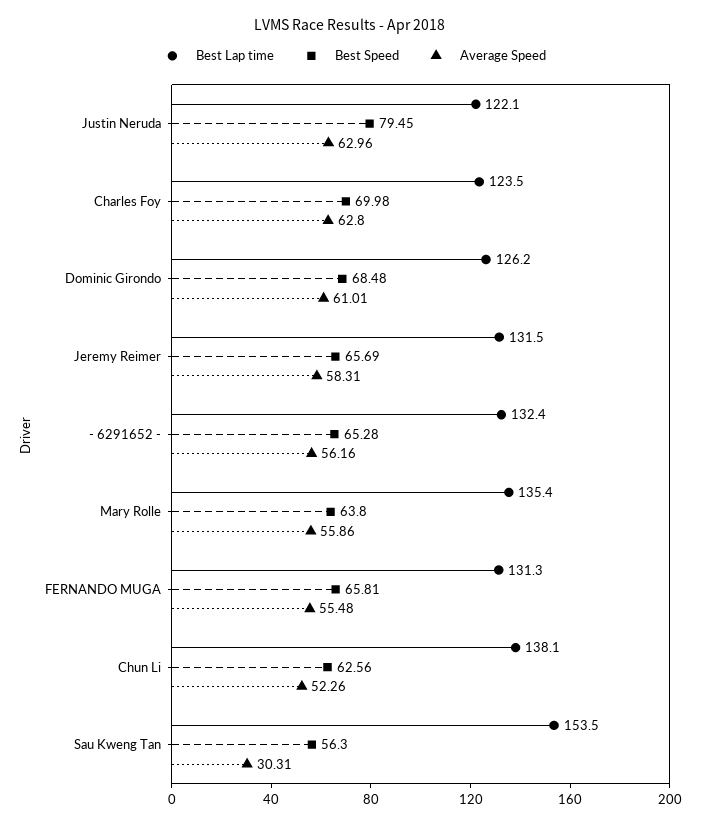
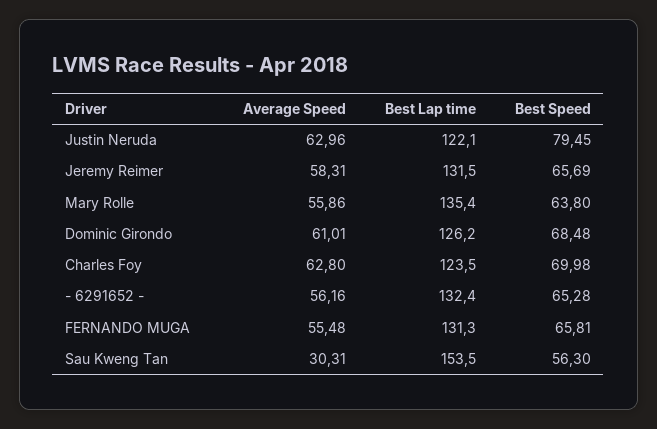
  {
    "Best Lap time": {
      "Justin Neruda": 122.1,
      "Charles Foy": 123.5,
      "Dominic Girondo": 126.2,
      "Jeremy Reimer": 131.5,
      "- 6291652 -": 132.4,
      "Mary Rolle": 135.4,
      "FERNANDO MUGA": 131.3,
-     "Chun Li": 138.1,
      "Sau Kweng Tan": 153.5
    },
    "Best Speed": {
      "Justin Neruda": 79.45,
      "Charles Foy": 69.98,
      "Dominic Girondo": 68.48,
      "Jeremy Reimer": 65.69,
      "- 6291652 -": 65.28,
      "Mary Rolle": 63.8,
      "FERNANDO MUGA": 65.81,
-     "Chun Li": 62.56,
      "Sau Kweng Tan": 56.3
    },
    "Average Speed": {
      "Justin Neruda": 62.96,
      "Charles Foy": 62.8,
      "Dominic Girondo": 61.01,
      "Jeremy Reimer": 58.31,
      "- 6291652 -": 56.16,
      "Mary Rolle": 55.86,
      "FERNANDO MUGA": 55.48,
-     "Chun Li": 52.26,
      "Sau Kweng Tan": 30.31
    }
  }

